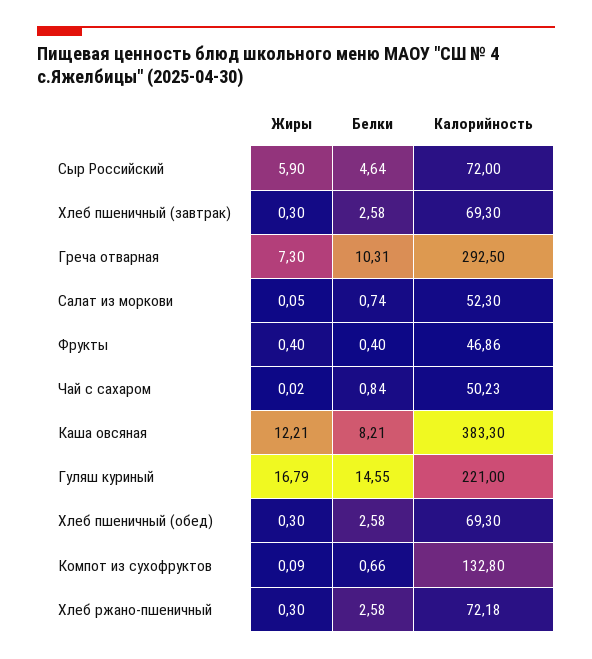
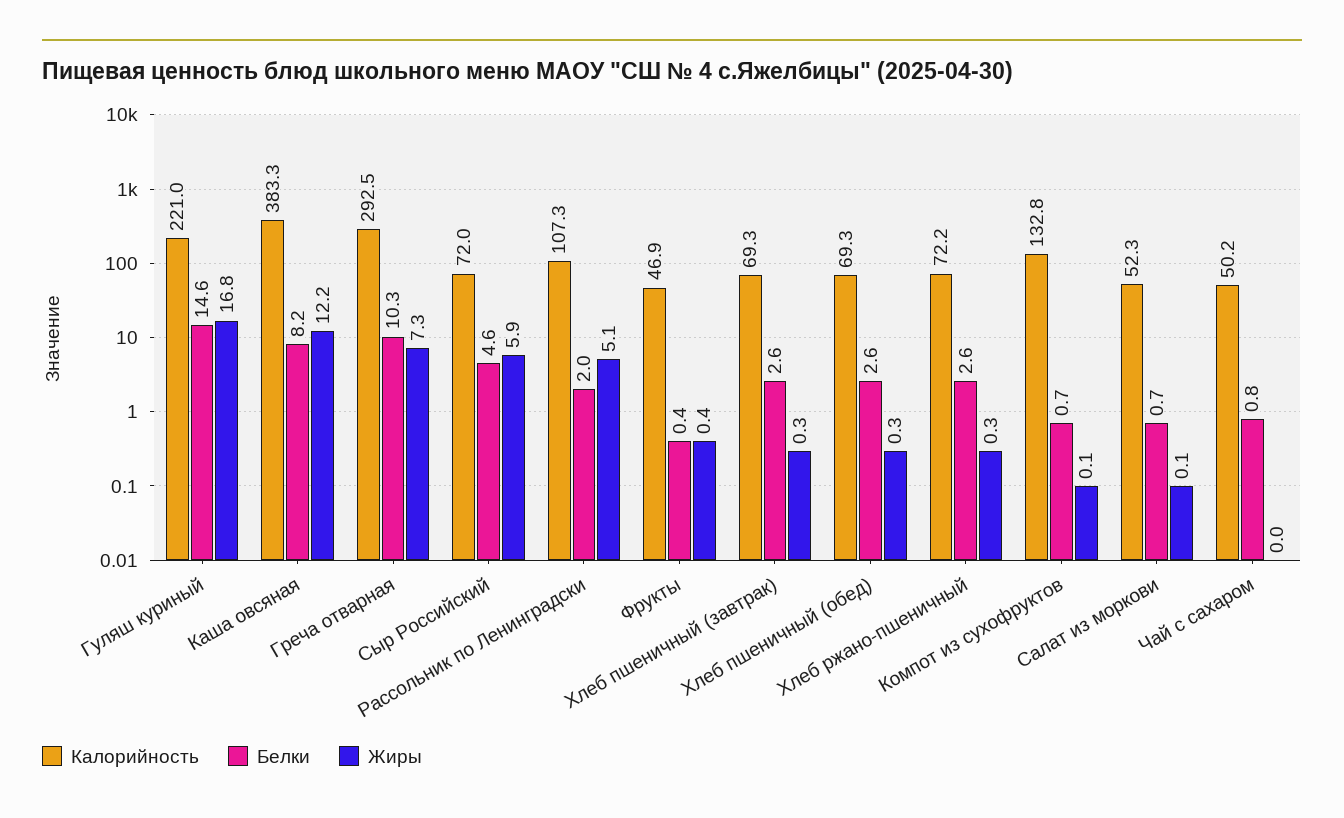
  {
    "Жиры": {
      "Сыр Российский": 5.9,
      "Хлеб пшеничный (завтрак)": 0.3,
      "Греча отварная": 7.3,
      "Салат из моркови": 0.05,
      "Фрукты": 0.4,
      "Чай с сахаром": 0.02,
      "Каша овсяная": 12.21,
      "Гуляш куриный": 16.79,
      "Хлеб пшеничный (обед)": 0.3,
      "Компот из сухофруктов": 0.09,
-     "Хлеб ржано-пшеничный": 0.3
+     "Хлеб ржано-пшеничный": 0.3,
+     "Рассольник по Ленинградски": 5.1
    },
    "Белки": {
      "Сыр Российский": 4.64,
      "Хлеб пшеничный (завтрак)": 2.58,
      "Греча отварная": 10.31,
      "Салат из моркови": 0.74,
      "Фрукты": 0.4,
      "Чай с сахаром": 0.84,
      "Каша овсяная": 8.21,
      "Гуляш куриный": 14.55,
      "Хлеб пшеничный (обед)": 2.58,
      "Компот из сухофруктов": 0.66,
-     "Хлеб ржано-пшеничный": 2.58
+     "Хлеб ржано-пшеничный": 2.58,
+     "Рассольник по Ленинградски": 2
    },
    "Калорийность": {
      "Сыр Российский": 72,
      "Хлеб пшеничный (завтрак)": 69.3,
      "Греча отварная": 292.5,
      "Салат из моркови": 52.3,
      "Фрукты": 46.86,
      "Чай с сахаром": 50.23,
      "Каша овсяная": 383.3,
      "Гуляш куриный": 221,
      "Хлеб пшеничный (обед)": 69.3,
      "Компот из сухофруктов": 132.8,
-     "Хлеб ржано-пшеничный": 72.18
+     "Хлеб ржано-пшеничный": 72.18,
+     "Рассольник по Ленинградски": 107.3
    }
  }

